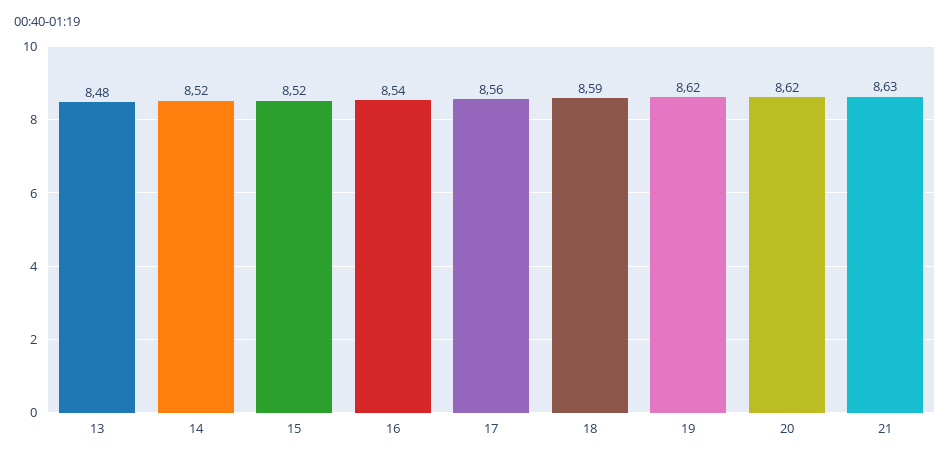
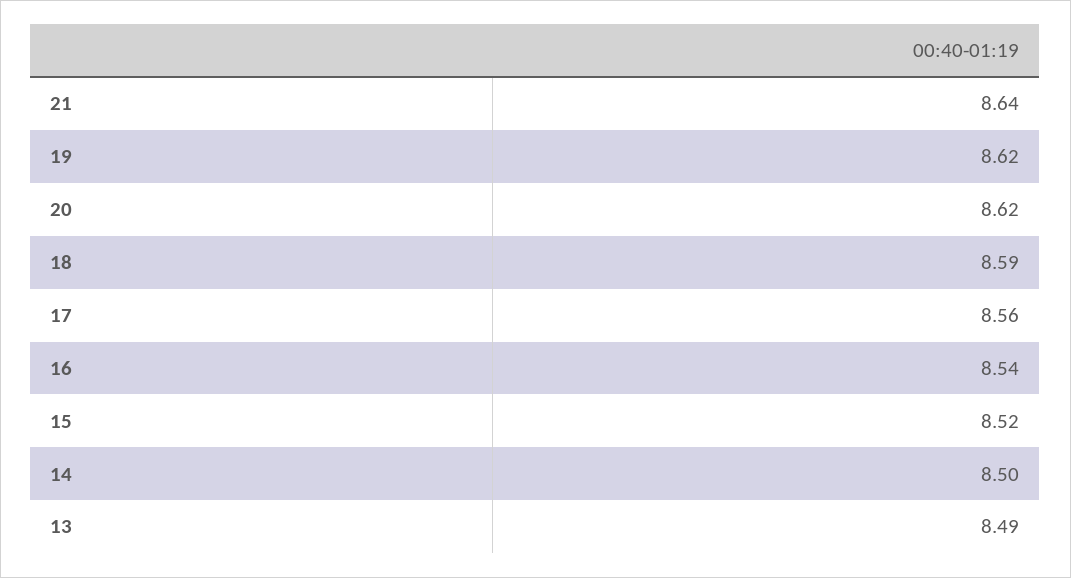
  {
-   "13": 8.48,
+   "13": 8.49,
-   "14": 8.52,
+   "14": 8.5,
    "15": 8.52,
    "16": 8.54,
    "17": 8.56,
    "18": 8.59,
    "19": 8.62,
    "20": 8.62,
-   "21": 8.63
+   "21": 8.64
  }

